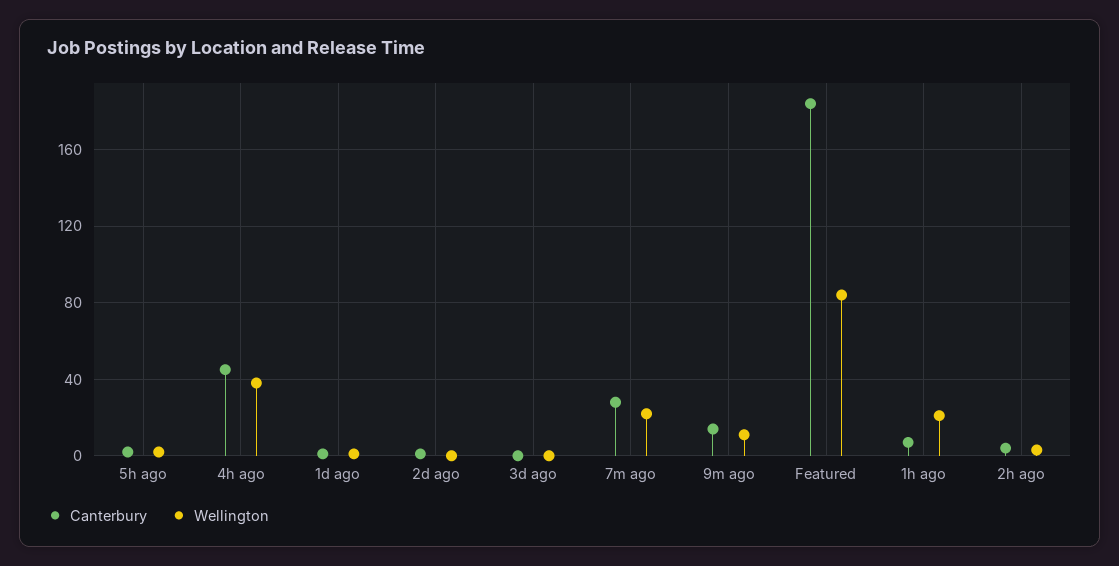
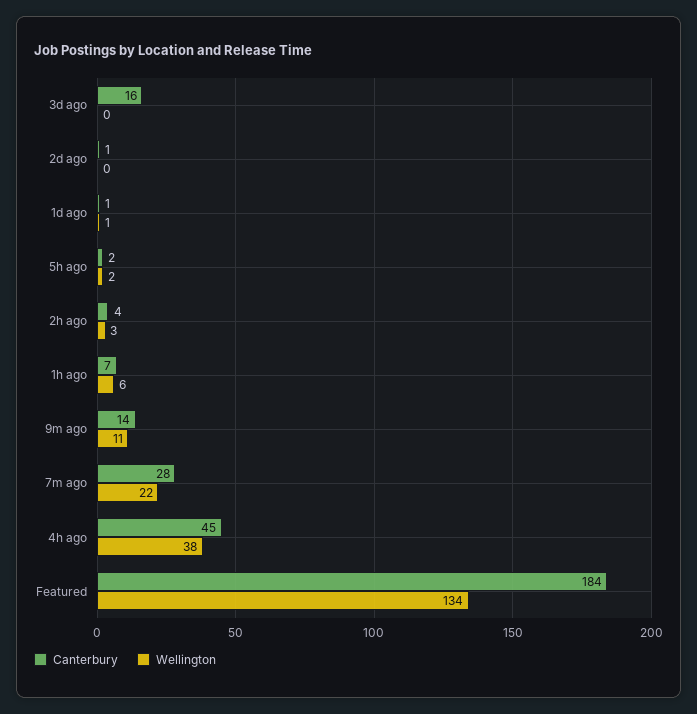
  {
    "Canterbury": {
      "5h ago": 2,
      "4h ago": 45,
      "1d ago": 1,
      "2d ago": 1,
-     "3d ago": 0,
+     "3d ago": 16,
      "7m ago": 28,
      "9m ago": 14,
      "Featured": 184,
      "1h ago": 7,
      "2h ago": 4
    },
    "Wellington": {
      "5h ago": 2,
      "4h ago": 38,
      "1d ago": 1,
      "2d ago": 0,
      "3d ago": 0,
      "7m ago": 22,
      "9m ago": 11,
-     "Featured": 85,
+     "Featured": 134,
-     "1h ago": 20,
+     "1h ago": 6,
      "2h ago": 3
    }
  }

